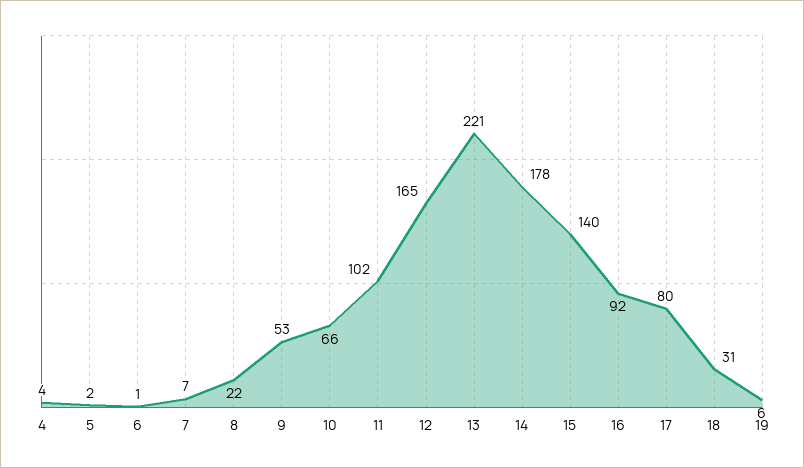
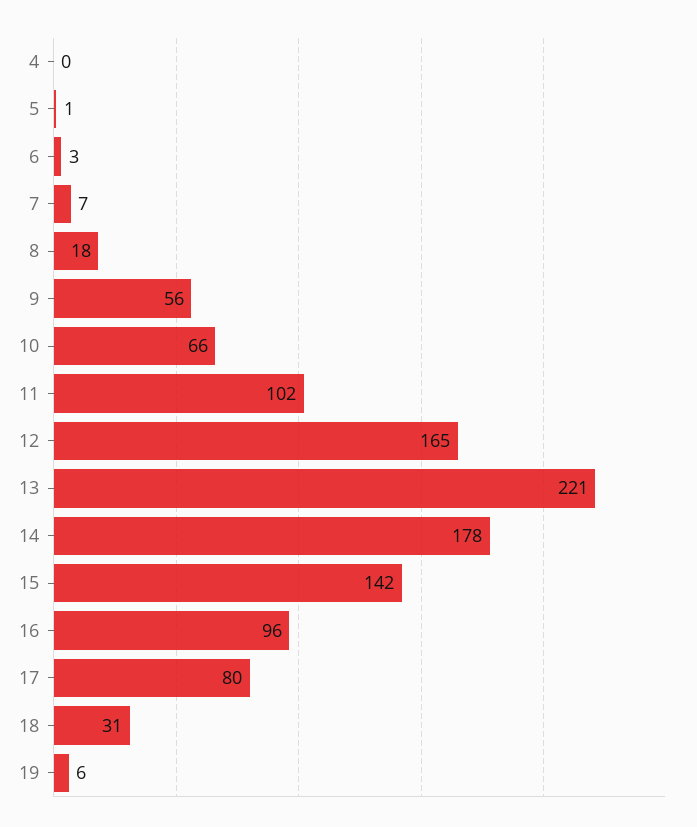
  {
-   "4": 4,
+   "4": 0,
-   "5": 2,
+   "5": 1,
-   "6": 1,
+   "6": 3,
    "7": 7,
-   "8": 22,
+   "8": 18,
-   "9": 53,
+   "9": 56,
    "10": 66,
    "11": 102,
    "12": 165,
    "13": 221,
    "14": 178,
-   "15": 140,
+   "15": 142,
-   "16": 92,
+   "16": 96,
    "17": 80,
    "18": 31,
    "19": 6
  }

